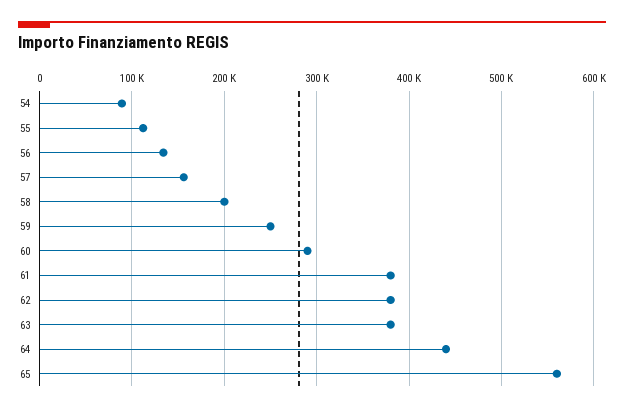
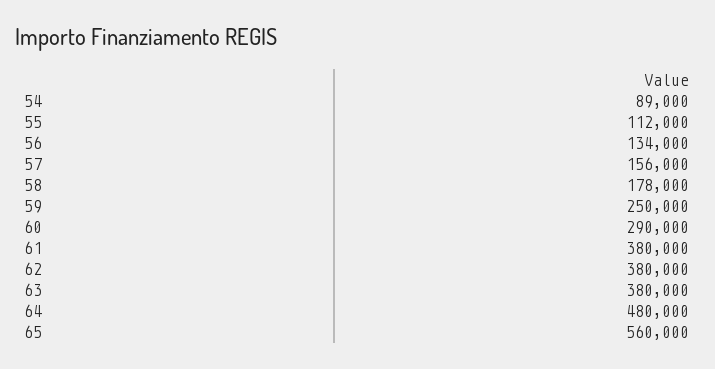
  {
    "54": 89000,
    "55": 112000,
    "56": 134000,
    "57": 156000,
-   "58": 200000,
+   "58": 178000,
    "59": 250000,
    "60": 290000,
    "61": 380000,
    "62": 380000,
    "63": 380000,
-   "64": 440000,
+   "64": 480000,
    "65": 560000
  }

